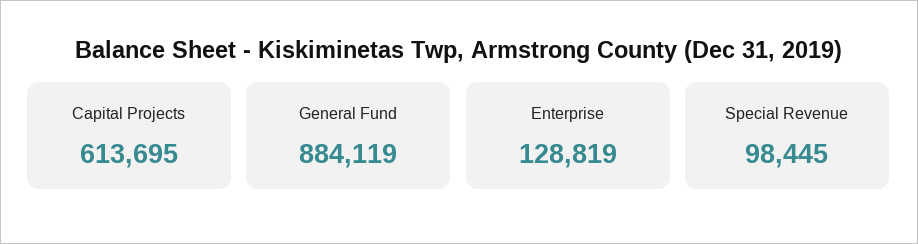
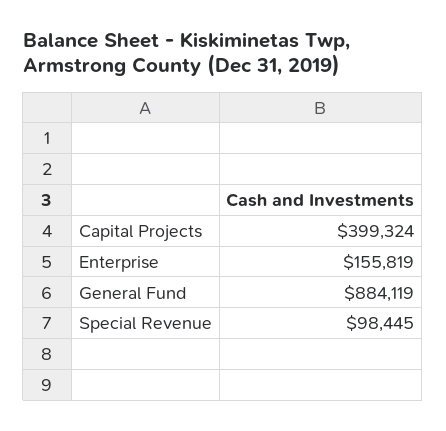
  {
-   "Capital Projects": 613695,
+   "Capital Projects": 399324,
    "General Fund": 884119,
-   "Enterprise": 128819,
+   "Enterprise": 155819,
    "Special Revenue": 98445
  }

